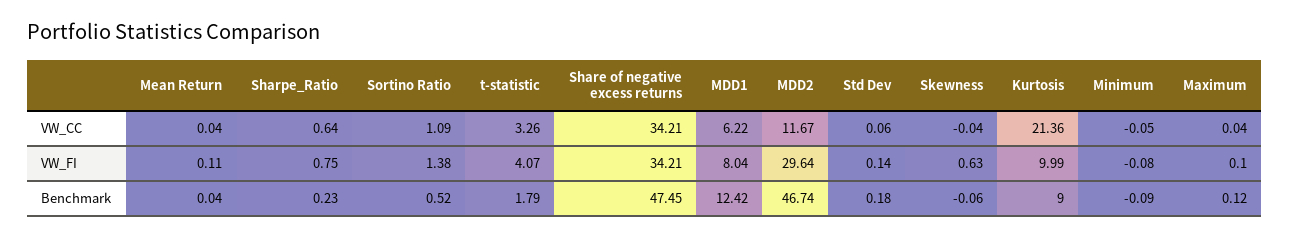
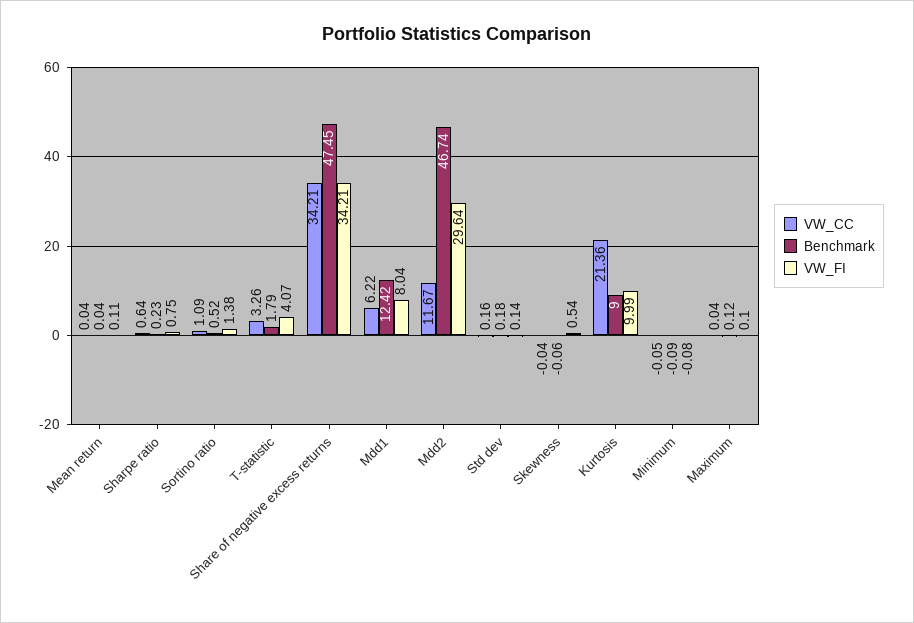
  {
    "VW_CC": {
      "Mean Return": 0.04,
      "Sharpe_Ratio": 0.64,
      "Sortino Ratio": 1.09,
      "t-statistic": 3.26,
      "Share of negative excess returns": 34.21,
      "MDD1": 6.22,
      "MDD2": 11.67,
-     "Std Dev": 0.06,
+     "Std Dev": 0.16,
      "Skewness": -0.04,
      "Kurtosis": 21.36,
      "Minimum": -0.05,
      "Maximum": 0.04
    },
    "VW_FI": {
      "Mean Return": 0.11,
      "Sharpe_Ratio": 0.75,
      "Sortino Ratio": 1.38,
      "t-statistic": 4.07,
      "Share of negative excess returns": 34.21,
      "MDD1": 8.04,
      "MDD2": 29.64,
      "Std Dev": 0.14,
-     "Skewness": 0.63,
+     "Skewness": 0.54,
      "Kurtosis": 9.99,
      "Minimum": -0.08,
      "Maximum": 0.1
    },
    "Benchmark": {
      "Mean Return": 0.04,
      "Sharpe_Ratio": 0.23,
      "Sortino Ratio": 0.52,
      "t-statistic": 1.79,
      "Share of negative excess returns": 47.45,
      "MDD1": 12.42,
      "MDD2": 46.74,
      "Std Dev": 0.18,
      "Skewness": -0.06,
      "Kurtosis": 9,
      "Minimum": -0.09,
      "Maximum": 0.12
    }
  }

